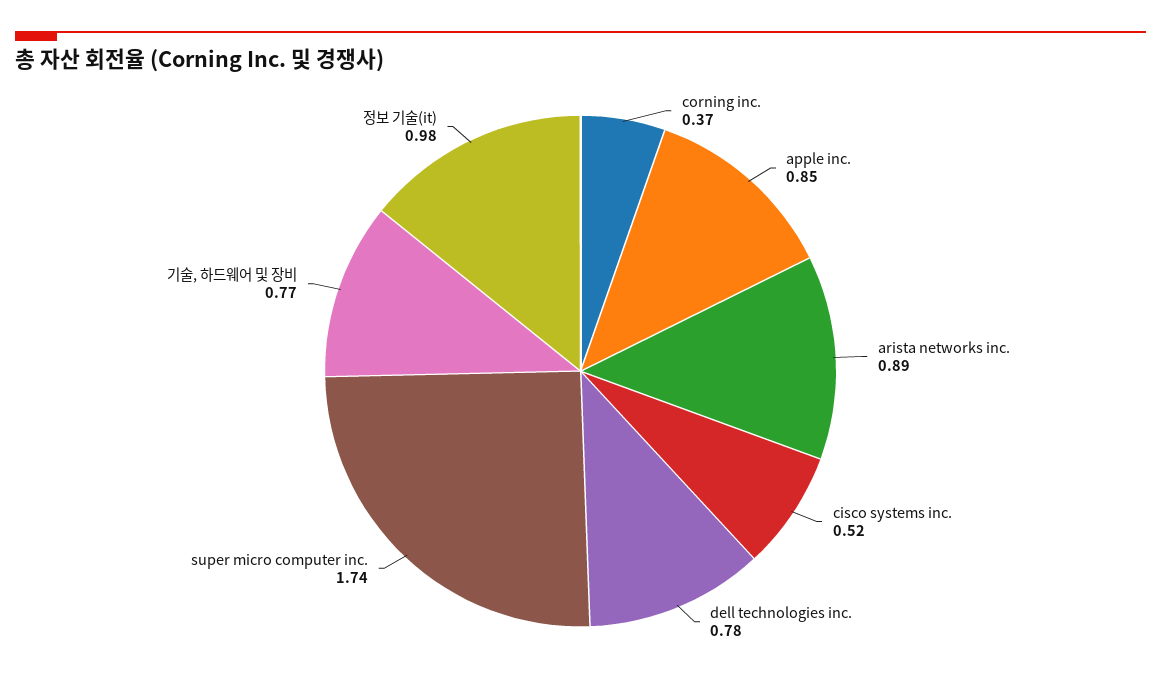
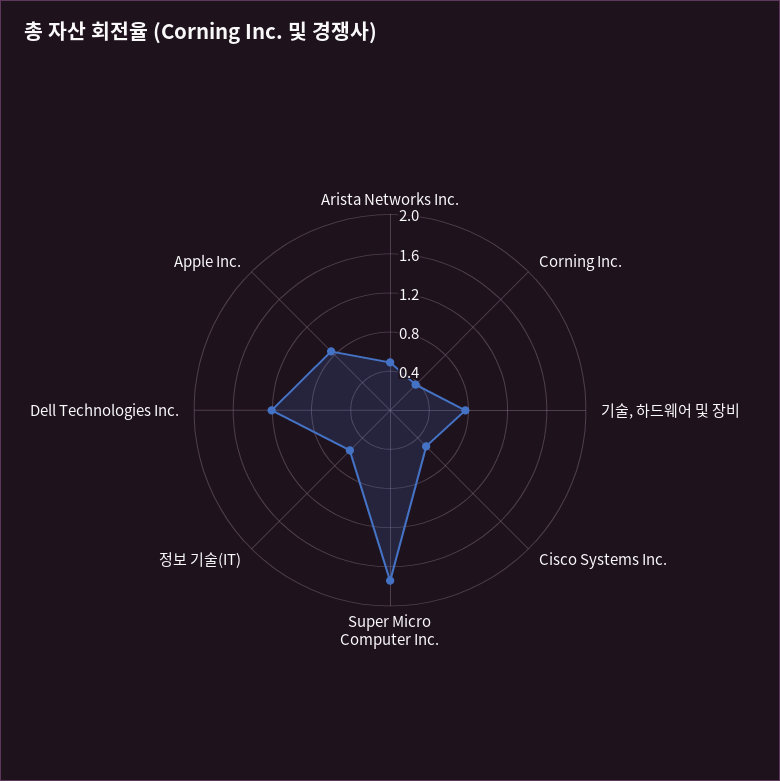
  {
    "corning inc.": 0.37,
    "apple inc.": 0.85,
-   "arista networks inc.": 0.89,
+   "arista networks inc.": 0.5,
    "cisco systems inc.": 0.52,
-   "dell technologies inc.": 0.78,
+   "dell technologies inc.": 1.2,
    "super micro computer inc.": 1.74,
    "기술, 하드웨어 및 장비": 0.77,
-   "정보 기술(it)": 0.98
+   "정보 기술(it)": 0.6
  }

